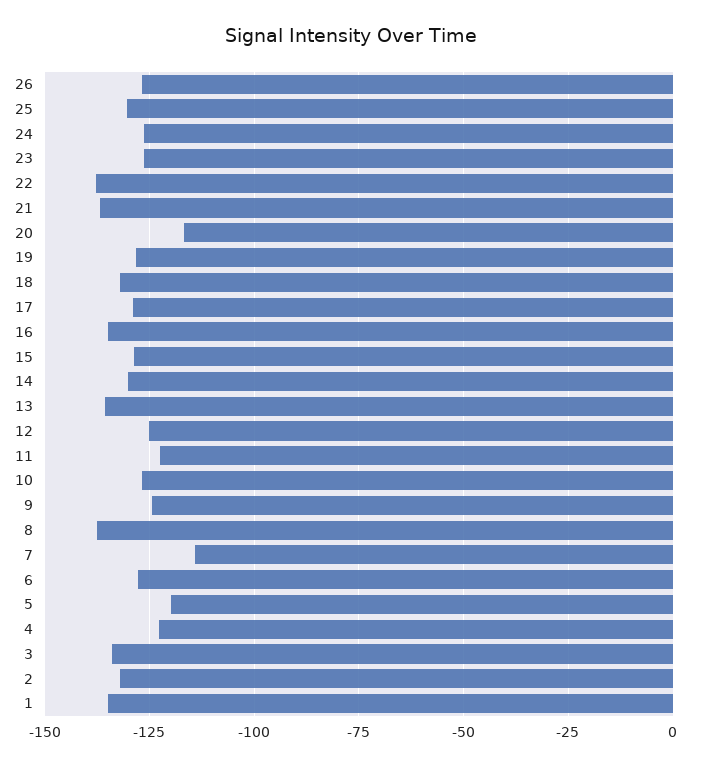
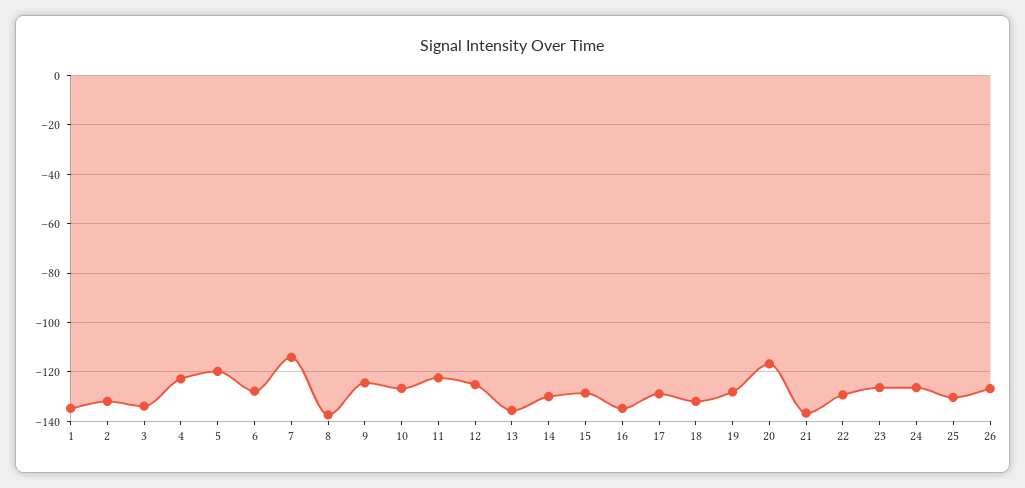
  {
    "26": -127.5,
    "25": -130,
    "24": -127.5,
    "23": -127.5,
-   "22": -137.5,
+   "22": -130,
    "21": -137.5,
    "20": -117.5,
    "19": -127.5,
    "18": -132.5,
    "17": -130,
    "16": -135,
    "15": -127.5,
    "14": -130,
    "13": -135,
    "12": -125,
    "11": -122.5,
    "10": -127.5,
    "9": -125,
    "8": -137.5,
    "7": -115,
    "6": -127.5,
    "5": -120,
    "4": -122.5,
    "3": -135,
    "2": -132.5,
    "1": -135
  }

